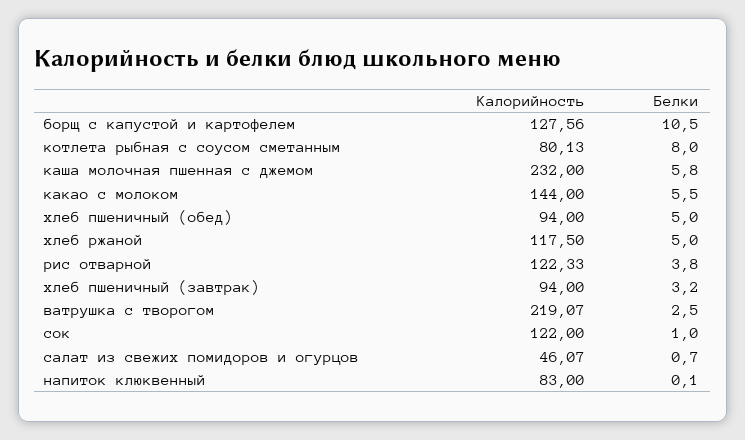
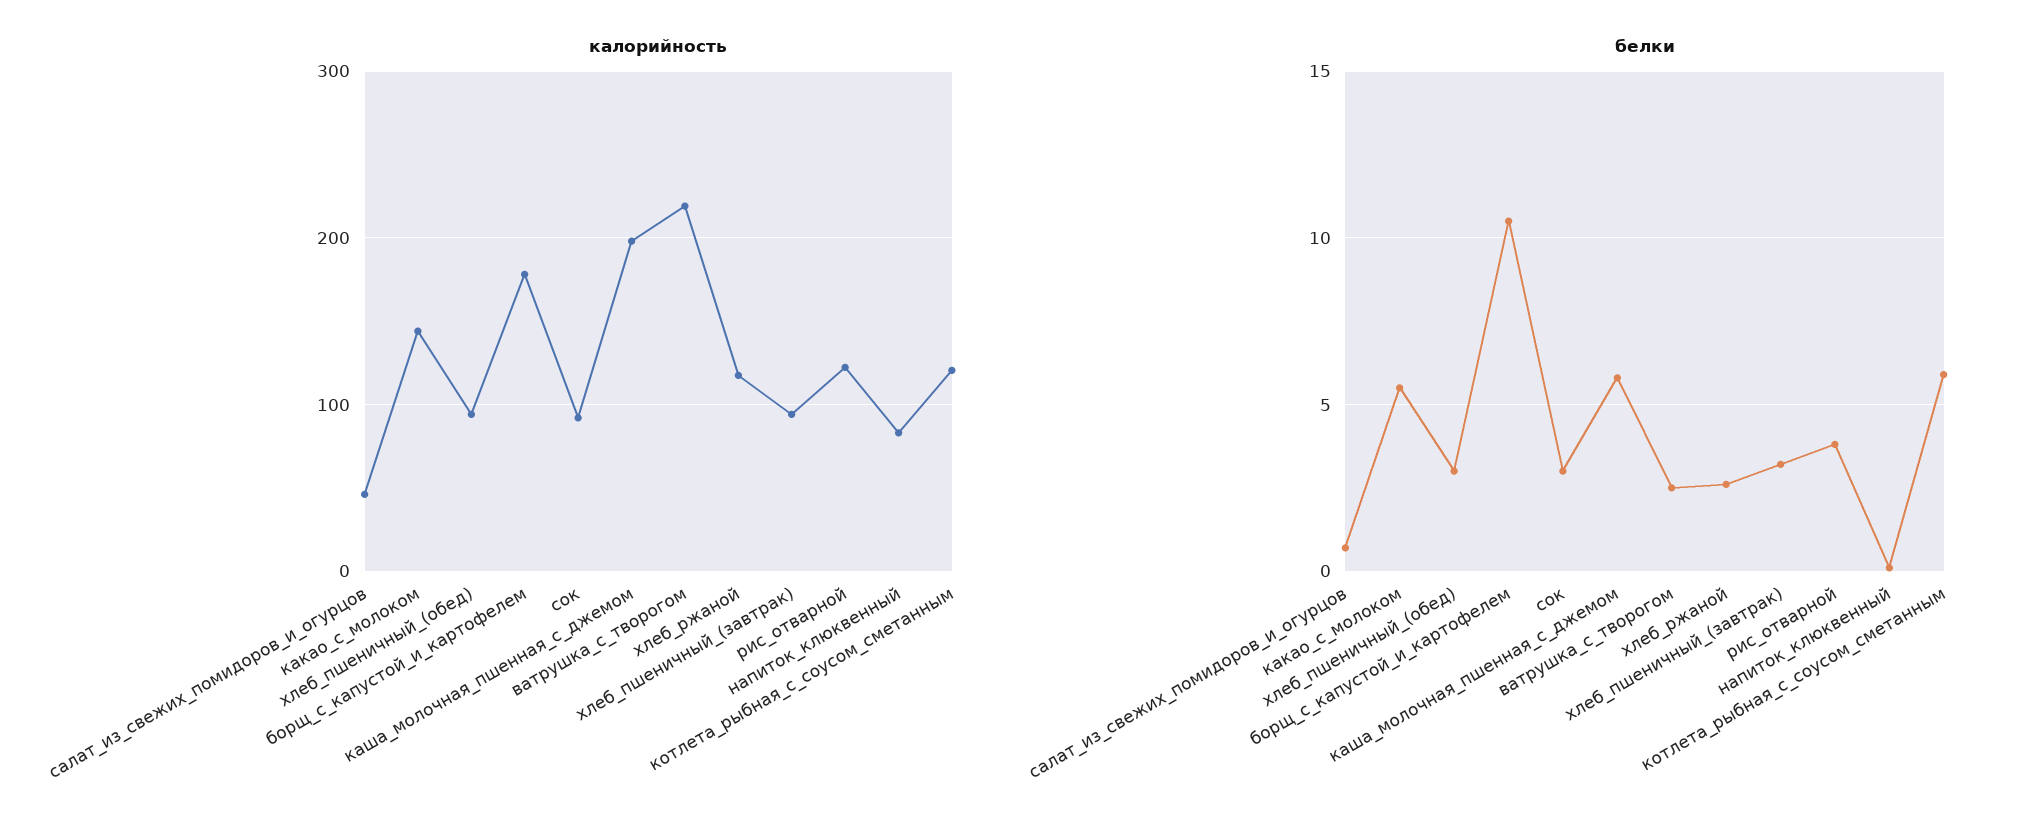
  {
    "Калорийность": {
-     "борщ с капустой и картофелем": 127.56,
+     "борщ с капустой и картофелем": 180,
-     "котлета рыбная с соусом сметанным": 80.13,
+     "котлета рыбная с соусом сметанным": 120,
-     "каша молочная пшенная с джемом": 232,
+     "каша молочная пшенная с джемом": 200,
      "какао с молоком": 144,
      "хлеб пшеничный (обед)": 94,
      "хлеб ржаной": 117.5,
      "рис отварной": 122.33,
      "хлеб пшеничный (завтрак)": 94,
      "ватрушка с творогом": 219.07,
-     "сок": 122,
+     "сок": 90,
      "салат из свежих помидоров и огурцов": 46.07,
      "напиток клюквенный": 83
    },
    "Белки": {
      "борщ с капустой и картофелем": 10.5,
-     "котлета рыбная с соусом сметанным": 8,
+     "котлета рыбная с соусом сметанным": 6,
      "каша молочная пшенная с джемом": 5.8,
      "какао с молоком": 5.5,
-     "хлеб пшеничный (обед)": 5,
+     "хлеб пшеничный (обед)": 3,
-     "хлеб ржаной": 5,
+     "хлеб ржаной": 2.5,
      "рис отварной": 3.8,
      "хлеб пшеничный (завтрак)": 3.2,
      "ватрушка с творогом": 2.5,
-     "сок": 1,
+     "сок": 3,
      "салат из свежих помидоров и огурцов": 0.7,
      "напиток клюквенный": 0.1
    }
  }

